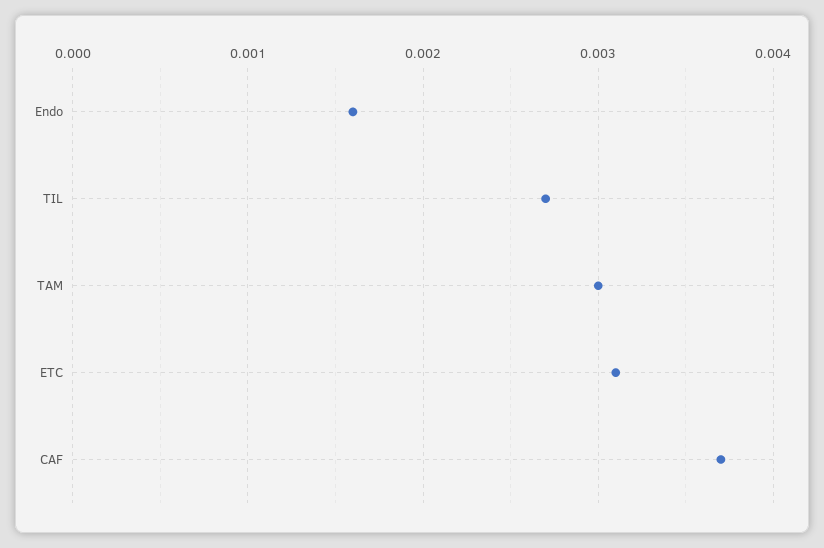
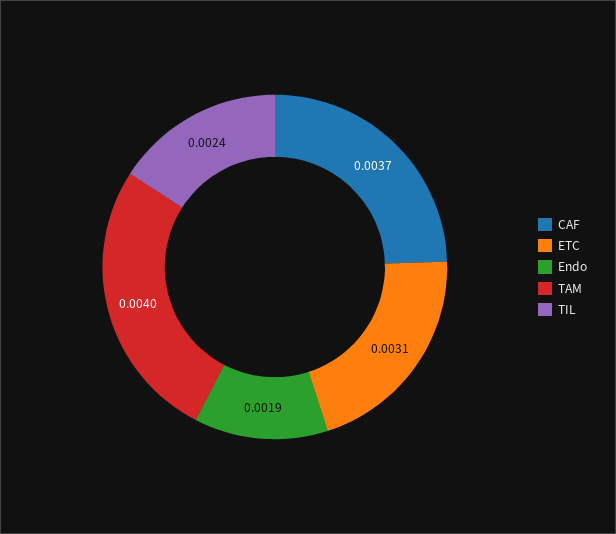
  {
-   "Endo": 0.0016,
+   "Endo": 0.0019,
-   "TIL": 0.0027,
+   "TIL": 0.0024,
-   "TAM": 0.003,
+   "TAM": 0.004,
    "ETC": 0.0031,
    "CAF": 0.0037
  }

